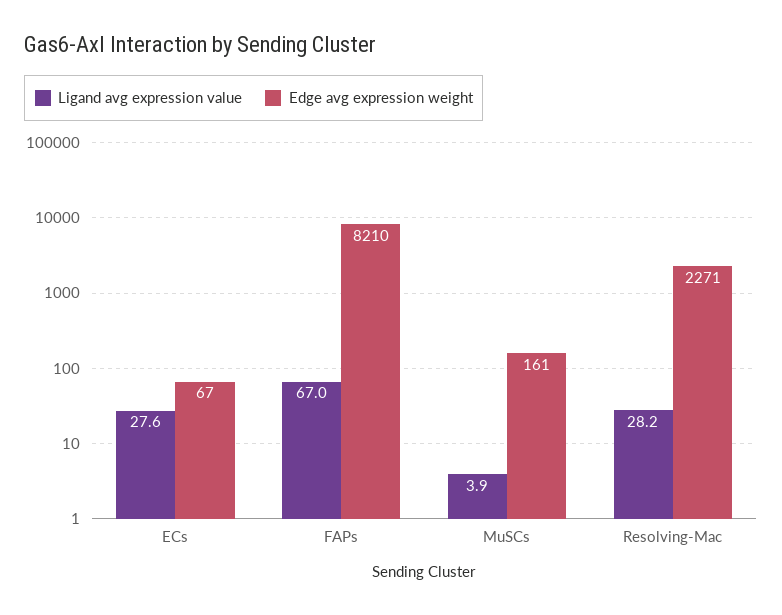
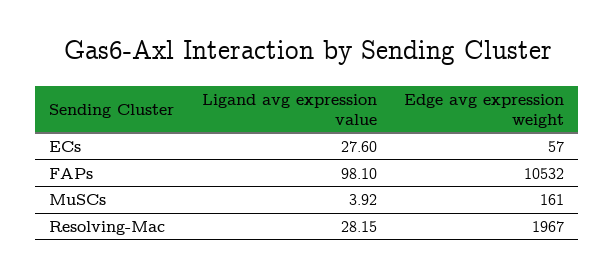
  {
    "Ligand avg expression value": {
      "ECs": 27.6,
-     "FAPs": 67,
+     "FAPs": 98.1,
      "MuSCs": 3.92,
      "Resolving-Mac": 28.15
    },
    "Edge avg expression weight": {
-     "ECs": 67,
+     "ECs": 57,
-     "FAPs": 8210,
+     "FAPs": 10532,
      "MuSCs": 161,
-     "Resolving-Mac": 2271
+     "Resolving-Mac": 1967
    }
  }

